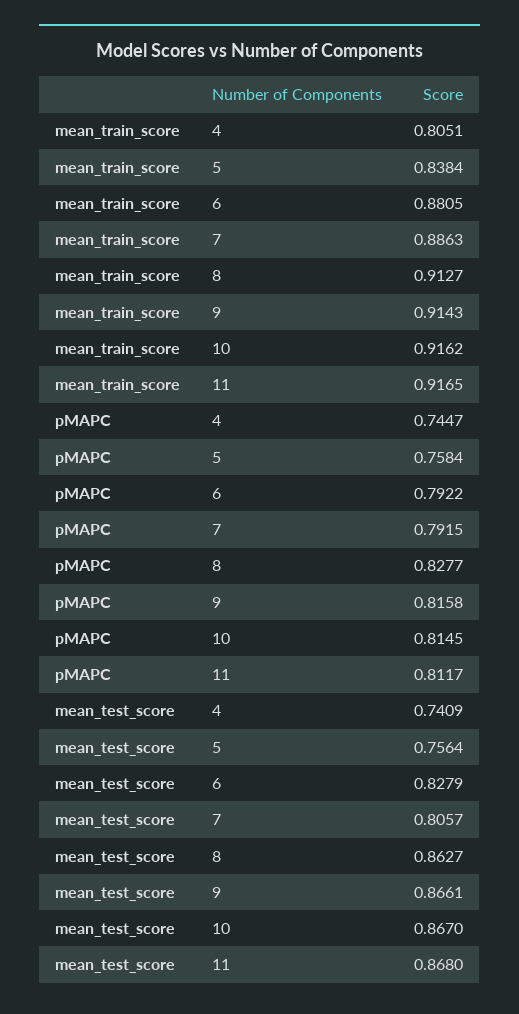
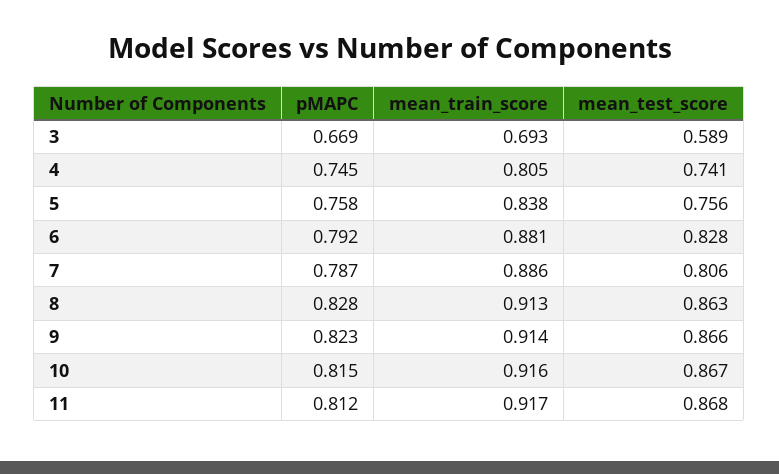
  {
    "mean_train_score": {
      "4": 0.8051,
      "5": 0.8384,
      "6": 0.8805,
      "7": 0.8863,
      "8": 0.9127,
      "9": 0.9143,
      "10": 0.9162,
-     "11": 0.9165
+     "11": 0.9165,
+     "3": 0.693
    },
    "pMAPC": {
      "4": 0.7447,
      "5": 0.7584,
      "6": 0.7922,
-     "7": 0.7915,
+     "7": 0.787,
      "8": 0.8277,
-     "9": 0.8158,
+     "9": 0.823,
      "10": 0.8145,
-     "11": 0.8117
+     "11": 0.8117,
+     "3": 0.669
    },
    "mean_test_score": {
      "4": 0.7409,
      "5": 0.7564,
      "6": 0.8279,
      "7": 0.8057,
      "8": 0.8627,
      "9": 0.8661,
      "10": 0.867,
-     "11": 0.868
+     "11": 0.868,
+     "3": 0.589
    }
  }

